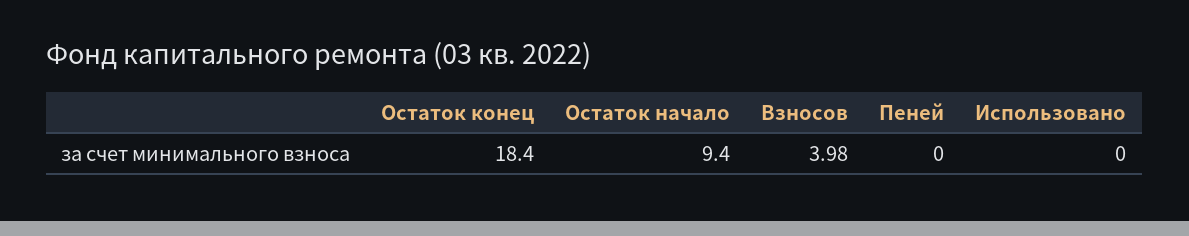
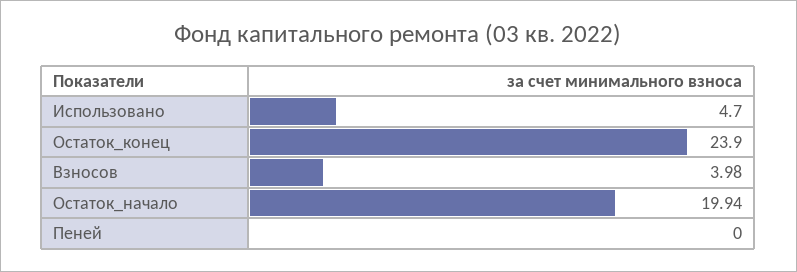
  {
-   "Остаток конец": 18.4,
+   "Остаток конец": 23.9,
-   "Остаток начало": 9.4,
+   "Остаток начало": 19.94,
    "Взносов": 3.98,
    "Пеней": 0,
-   "Использовано": 0
+   "Использовано": 4.7
  }

